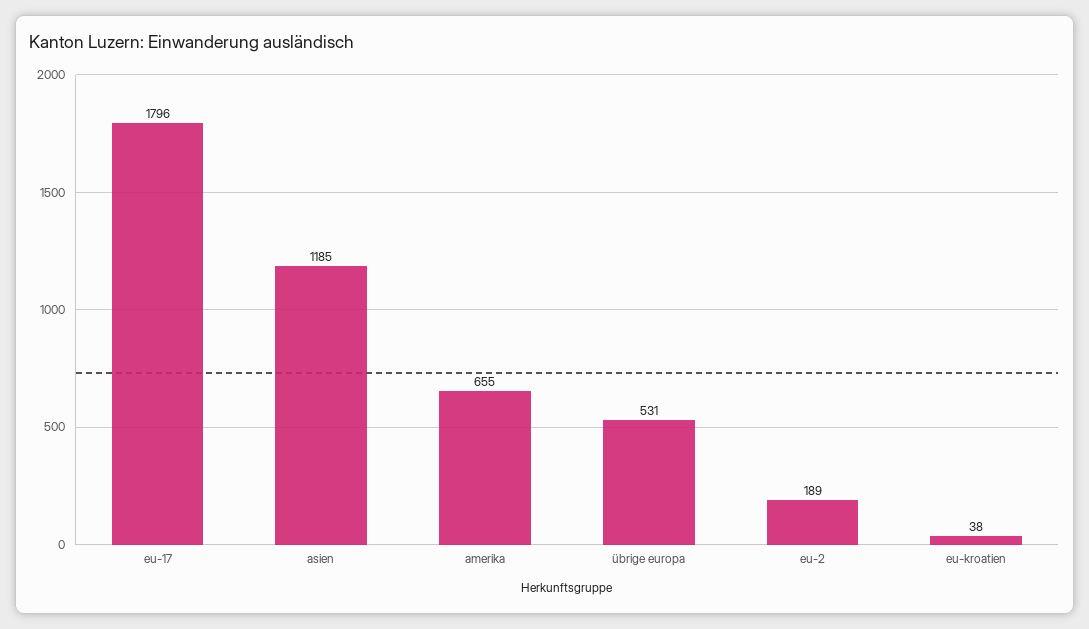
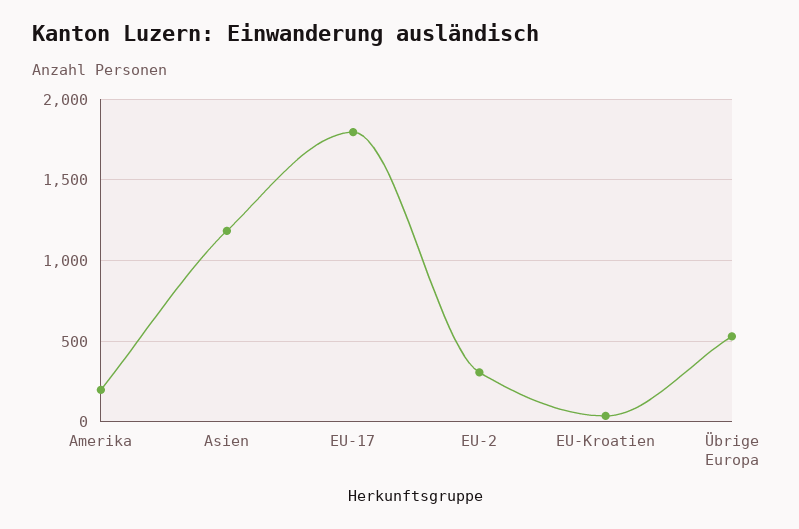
  {
    "eu-17": 1796,
    "asien": 1185,
-   "amerika": 655,
+   "amerika": 200,
    "übrige europa": 531,
-   "eu-2": 189,
+   "eu-2": 300,
    "eu-kroatien": 38
  }

